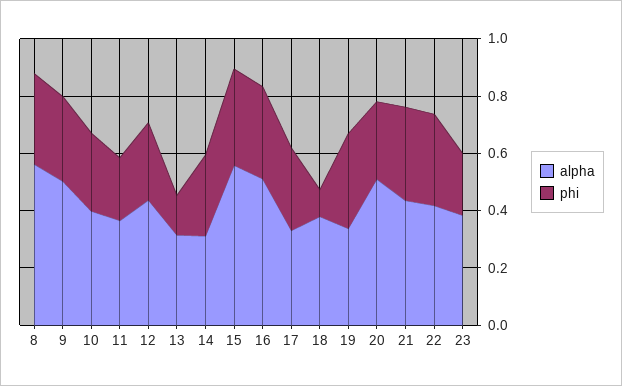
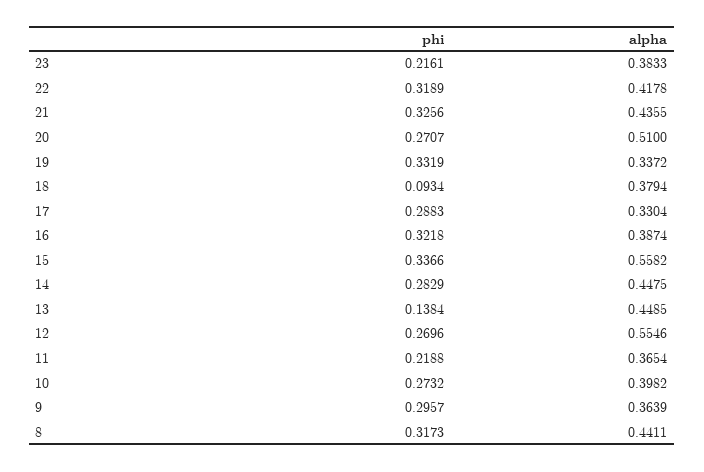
  {
    "alpha": {
-     "8": 0.55,
+     "8": 0.4411,
-     "9": 0.5,
+     "9": 0.3639,
      "10": 0.3982,
      "11": 0.3654,
-     "12": 0.45,
+     "12": 0.5546,
-     "13": 0.3,
+     "13": 0.4485,
-     "14": 0.3,
+     "14": 0.4475,
      "15": 0.5582,
-     "16": 0.5,
+     "16": 0.3874,
      "17": 0.3304,
      "18": 0.3794,
      "19": 0.3372,
      "20": 0.51,
      "21": 0.4355,
      "22": 0.4178,
      "23": 0.3833
    },
    "phi": {
      "8": 0.3173,
      "9": 0.2957,
      "10": 0.2732,
      "11": 0.2188,
      "12": 0.2696,
      "13": 0.1384,
      "14": 0.2829,
      "15": 0.3366,
      "16": 0.3218,
      "17": 0.2883,
      "18": 0.0934,
      "19": 0.3319,
      "20": 0.2707,
      "21": 0.3256,
      "22": 0.3189,
      "23": 0.2161
    }
  }

